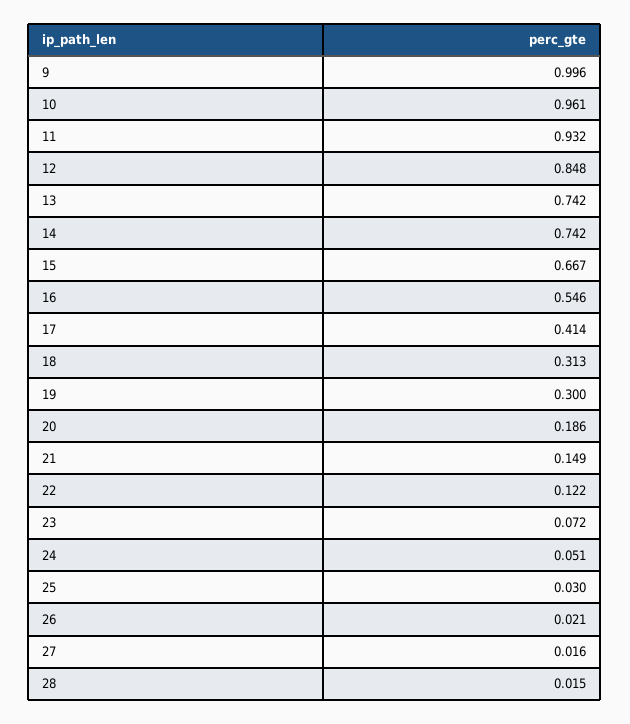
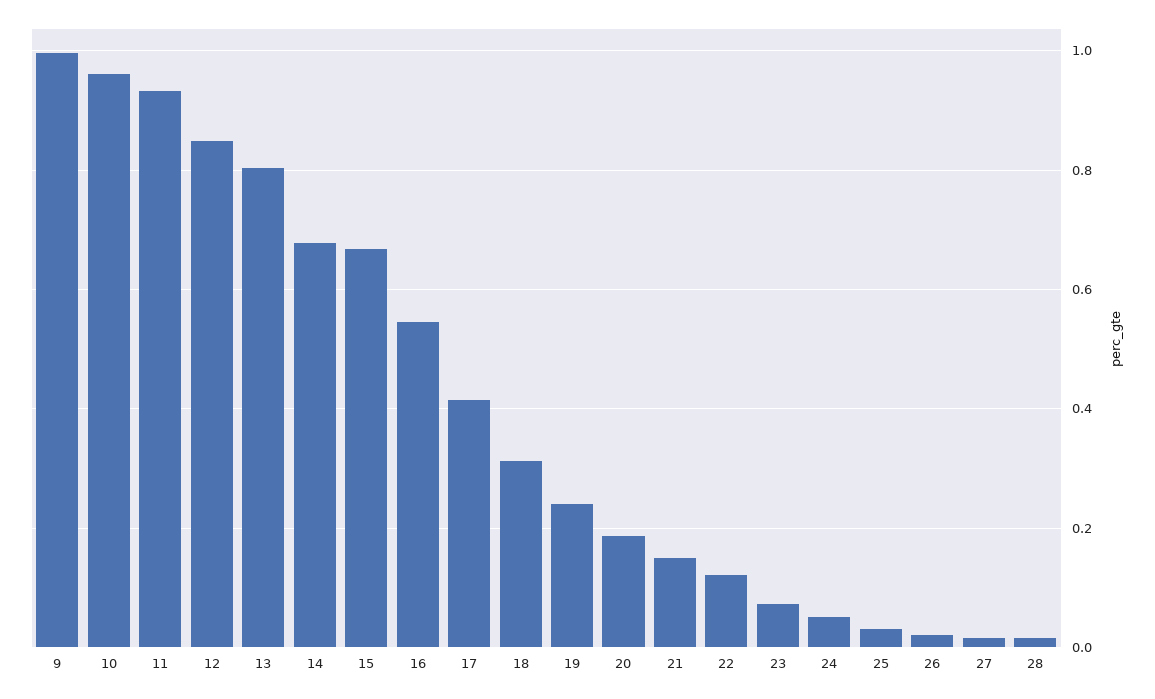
  {
    "9": 0.996,
    "10": 0.961,
    "11": 0.932,
    "12": 0.848,
-   "13": 0.742,
+   "13": 0.8,
-   "14": 0.742,
+   "14": 0.68,
    "15": 0.667,
    "16": 0.546,
    "17": 0.414,
    "18": 0.313,
-   "19": 0.3,
+   "19": 0.24,
    "20": 0.186,
    "21": 0.149,
    "22": 0.122,
    "23": 0.072,
    "24": 0.051,
    "25": 0.03,
    "26": 0.021,
    "27": 0.016,
    "28": 0.015
  }

